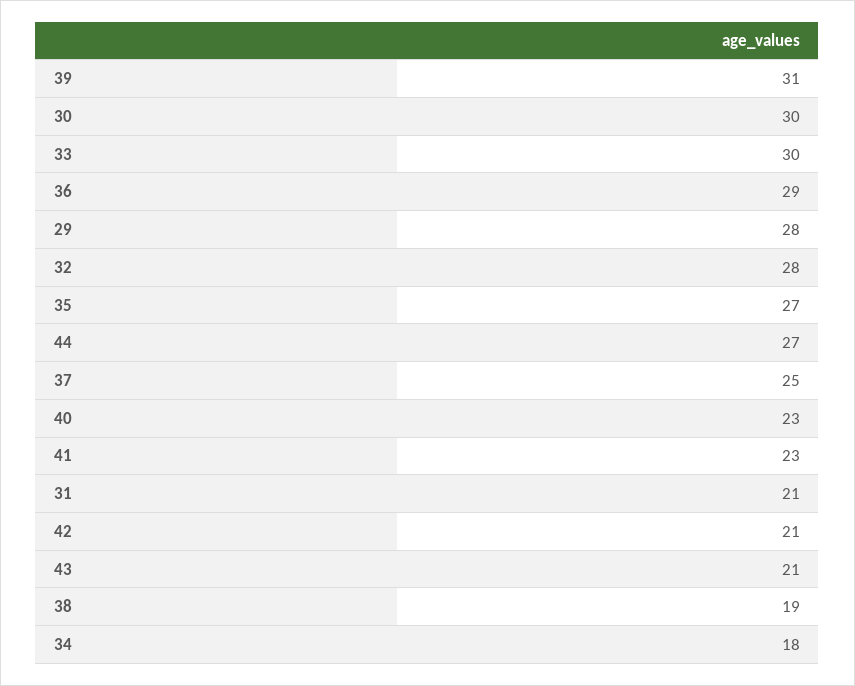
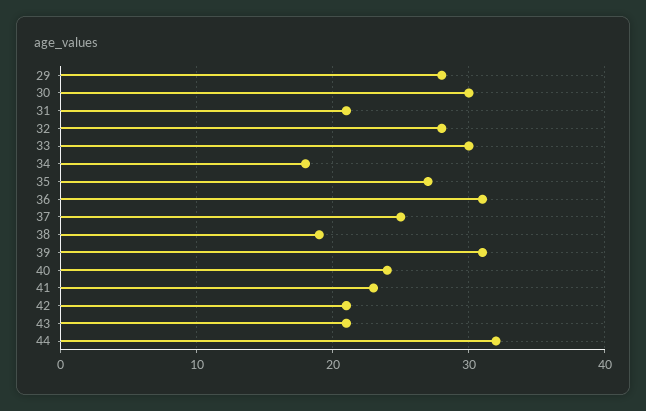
  {
    "39": 31,
    "30": 30,
    "33": 30,
-   "36": 29,
+   "36": 31,
    "29": 28,
    "32": 28,
    "35": 27,
-   "44": 27,
+   "44": 32,
    "37": 25,
-   "40": 23,
+   "40": 24,
    "41": 23,
    "31": 21,
    "42": 21,
    "43": 21,
    "38": 19,
    "34": 18
  }

